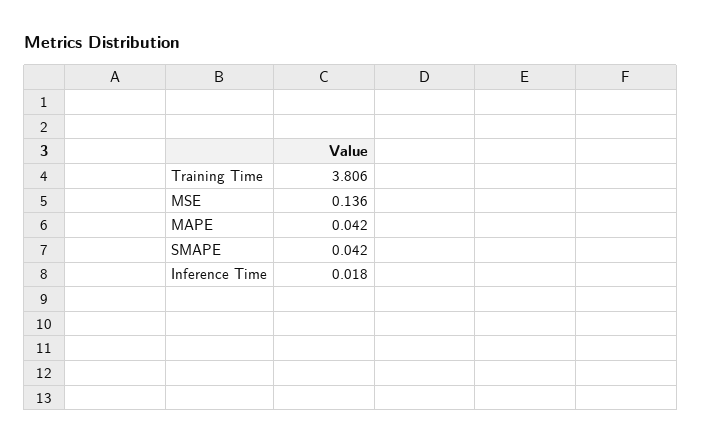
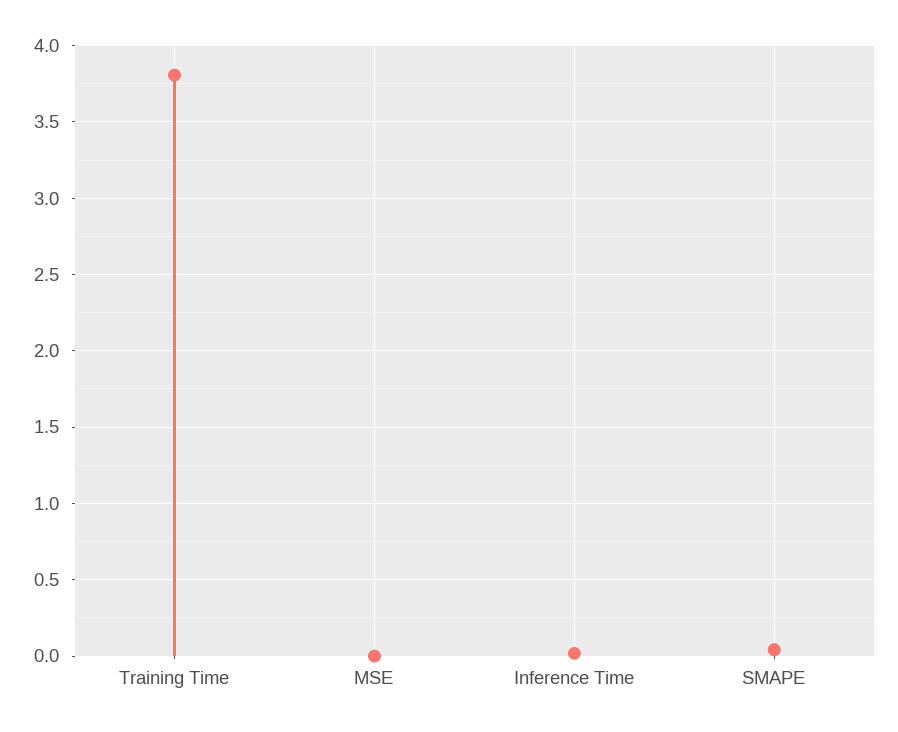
  {
    "Training Time": 3.806,
-   "MSE": 0.136,
+   "MSE": 0,
-   "MAPE": 0.042,
    "SMAPE": 0.042,
    "Inference Time": 0.018
  }

